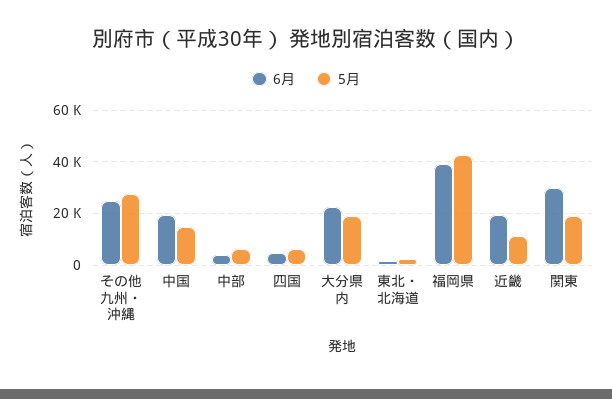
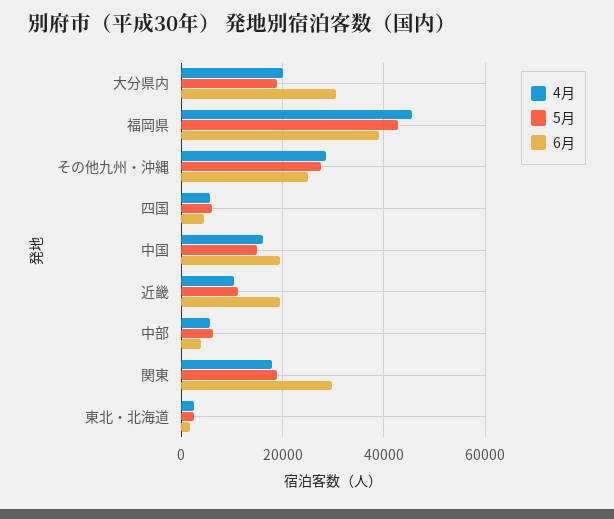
  {
    "6月": {
      "その他九州・沖縄": 24000,
      "中国": 20000,
      "中部": 4000,
      "四国": 4000,
-     "大分県内": 22500,
+     "大分県内": 30000,
      "東北・北海道": 2000,
      "福岡県": 40000,
      "近畿": 20000,
      "関東": 30000
    },
    "5月": {
      "その他九州・沖縄": 28000,
      "中国": 14000,
      "中部": 6000,
      "四国": 6000,
      "大分県内": 18000,
      "東北・北海道": 2000,
      "福岡県": 42000,
      "近畿": 12000,
      "関東": 18000
-   }
+   },
+   "4月": {
+     "大分県内": 20000,
+     "福岡県": 46000,
+     "その他九州・沖縄": 28000,
+     "四国": 6000,
+     "中国": 16000,
+     "近畿": 10000,
+     "中部": 6000,
+     "関東": 18000,
+     "東北・北海道": 2000
+   }
  }

